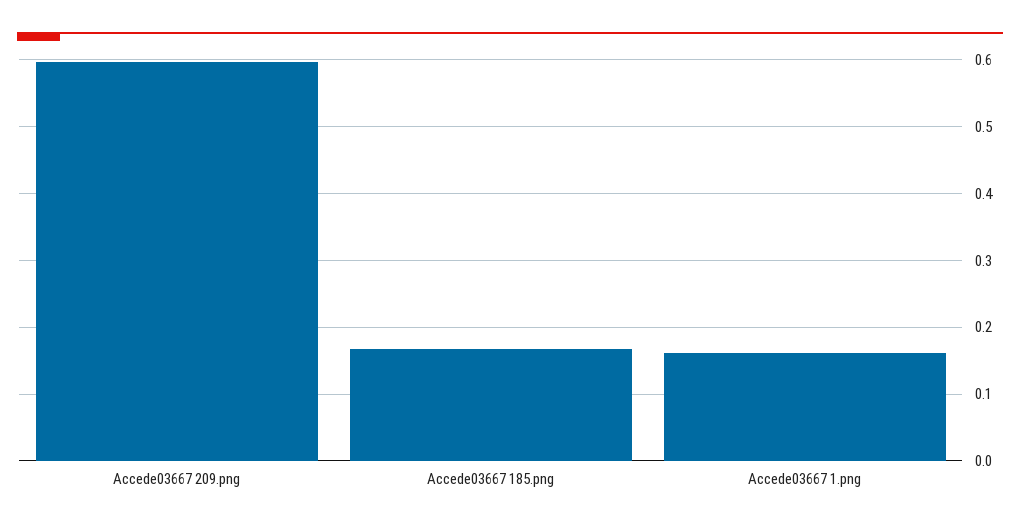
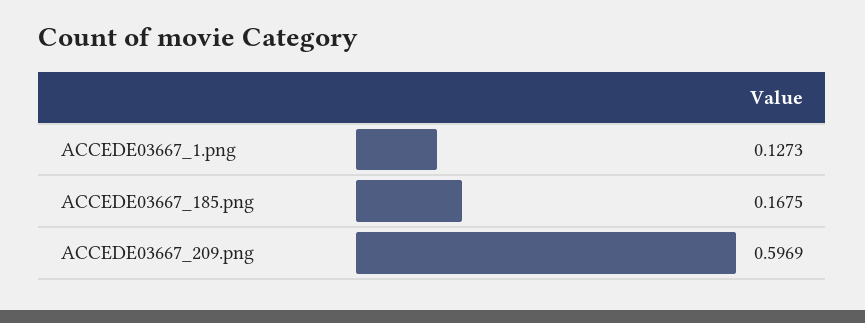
  {
    "Accede03667 209.png": 0.5969,
    "Accede03667 185.png": 0.1675,
-   "Accede03667 1.png": 0.16
+   "Accede03667 1.png": 0.1273
  }

